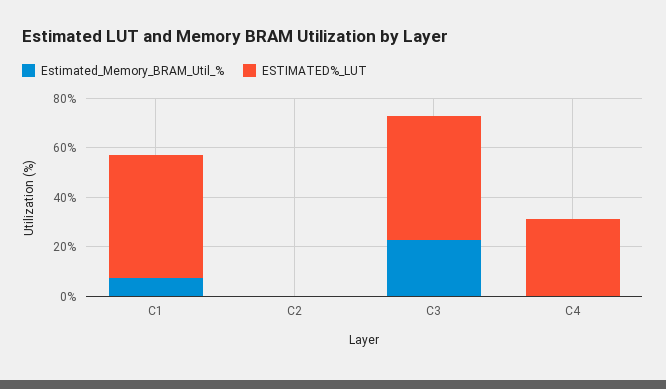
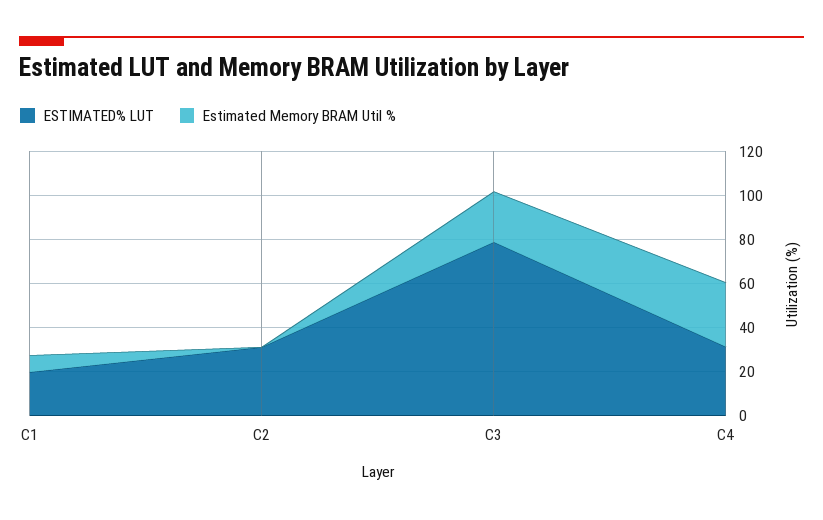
  {
    "Estimated_Memory_BRAM_Util_%": {
      "C1": 10,
      "C2": 0,
      "C3": 25,
-     "C4": 0
+     "C4": 30
    },
    "ESTIMATED%_LUT": {
-     "C1": 50,
+     "C1": 20,
-     "C2": 0,
+     "C2": 30,
-     "C3": 50,
+     "C3": 80,
      "C4": 30
    }
  }

